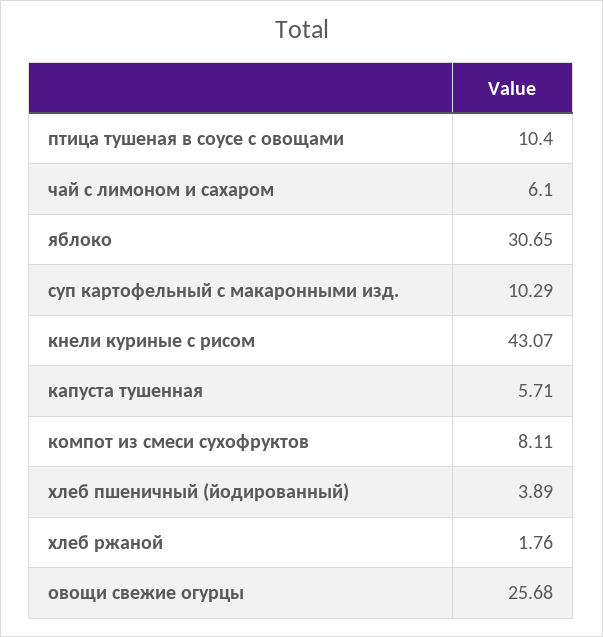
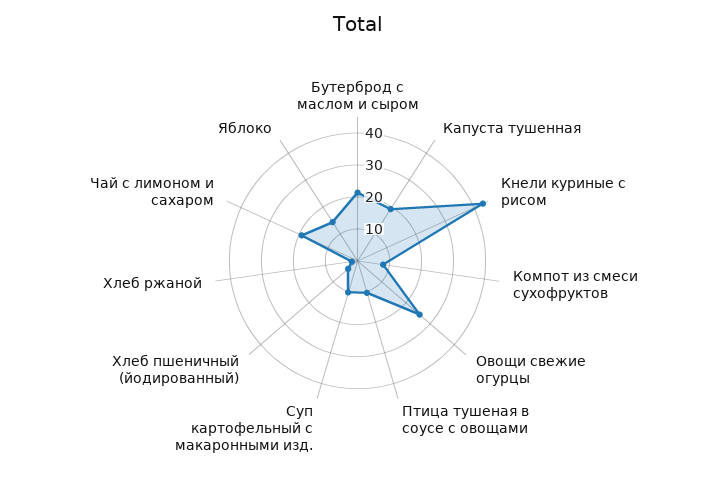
  {
    "птица тушеная в соусе с овощами": 10.4,
-   "чай с лимоном и сахаром": 6.1,
+   "чай с лимоном и сахаром": 20,
-   "яблоко": 30.65,
+   "яблоко": 15,
    "суп картофельный с макаронными изд.": 10.29,
    "кнели куриные с рисом": 43.07,
-   "капуста тушенная": 5.71,
+   "капуста тушенная": 20,
    "компот из смеси сухофруктов": 8.11,
    "хлеб пшеничный (йодированный)": 3.89,
    "хлеб ржаной": 1.76,
-   "овощи свежие огурцы": 25.68
+   "овощи свежие огурцы": 25.68,
+   "Бутерброд с маслом и сыром": 20
  }

